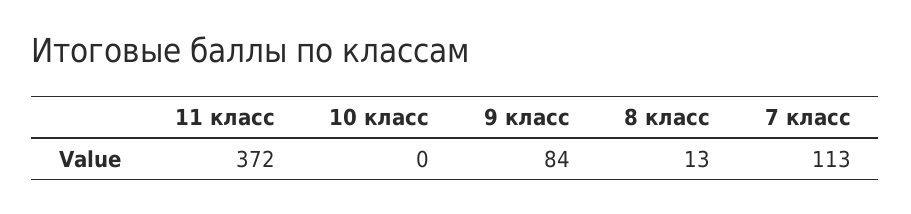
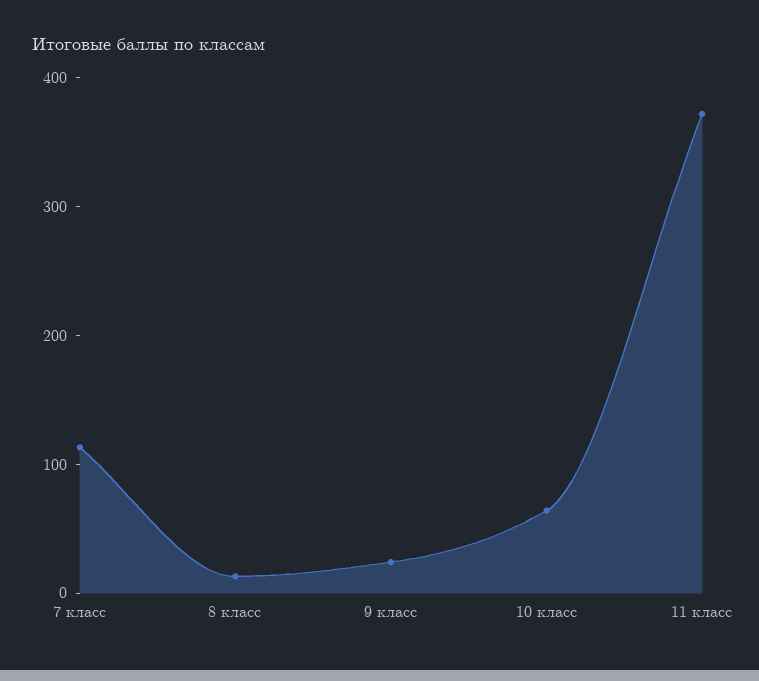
  {
    "11 класс": 372,
-   "10 класс": 0,
+   "10 класс": 60,
-   "9 класс": 84,
+   "9 класс": 20,
    "8 класс": 13,
    "7 класс": 113
  }

